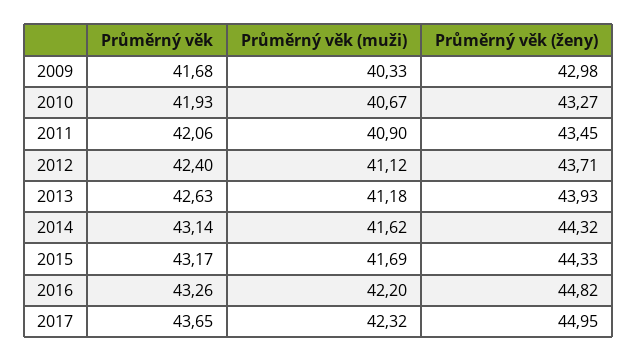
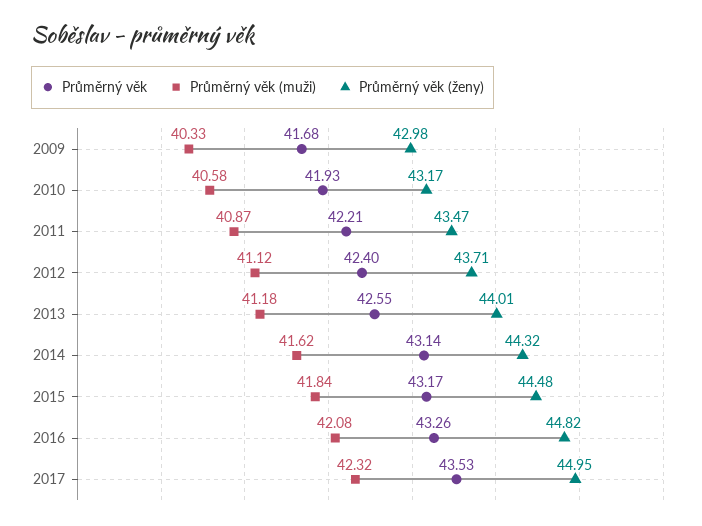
  {
    "Průměrný věk": {
      "2009": 41.68,
      "2010": 41.93,
-     "2011": 42.06,
+     "2011": 42.21,
      "2012": 42.4,
-     "2013": 42.63,
+     "2013": 42.55,
      "2014": 43.14,
      "2015": 43.17,
      "2016": 43.26,
-     "2017": 43.65
+     "2017": 43.53
    },
    "Průměrný věk (muži)": {
      "2009": 40.33,
-     "2010": 40.67,
+     "2010": 40.58,
-     "2011": 40.9,
+     "2011": 40.87,
      "2012": 41.12,
      "2013": 41.18,
      "2014": 41.62,
-     "2015": 41.69,
+     "2015": 41.84,
-     "2016": 42.2,
+     "2016": 42.08,
      "2017": 42.32
    },
    "Průměrný věk (ženy)": {
      "2009": 42.98,
-     "2010": 43.27,
+     "2010": 43.17,
-     "2011": 43.45,
+     "2011": 43.47,
      "2012": 43.71,
-     "2013": 43.93,
+     "2013": 44.01,
      "2014": 44.32,
-     "2015": 44.33,
+     "2015": 44.48,
      "2016": 44.82,
      "2017": 44.95
    }
  }

